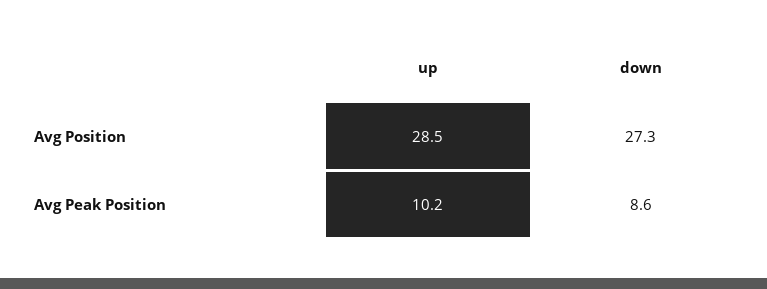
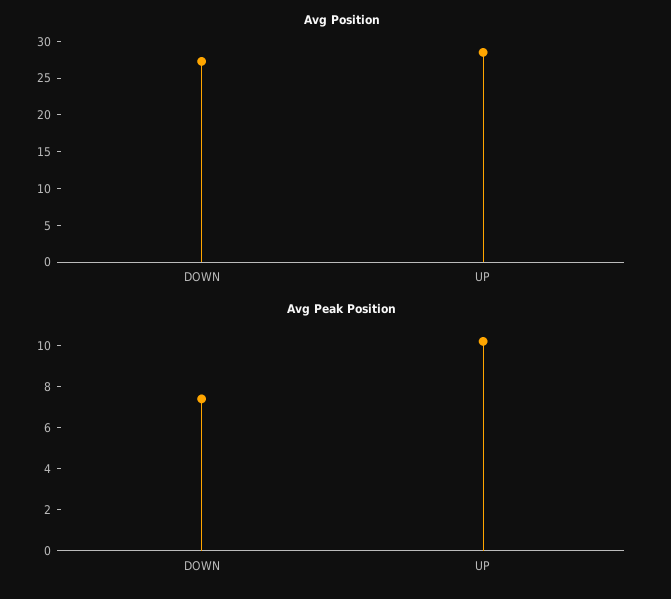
  {
    "Avg Position": {
      "up": 28.5,
      "down": 27.3
    },
    "Avg Peak Position": {
      "up": 10.2,
-     "down": 8.6
+     "down": 7.5
    }
  }

